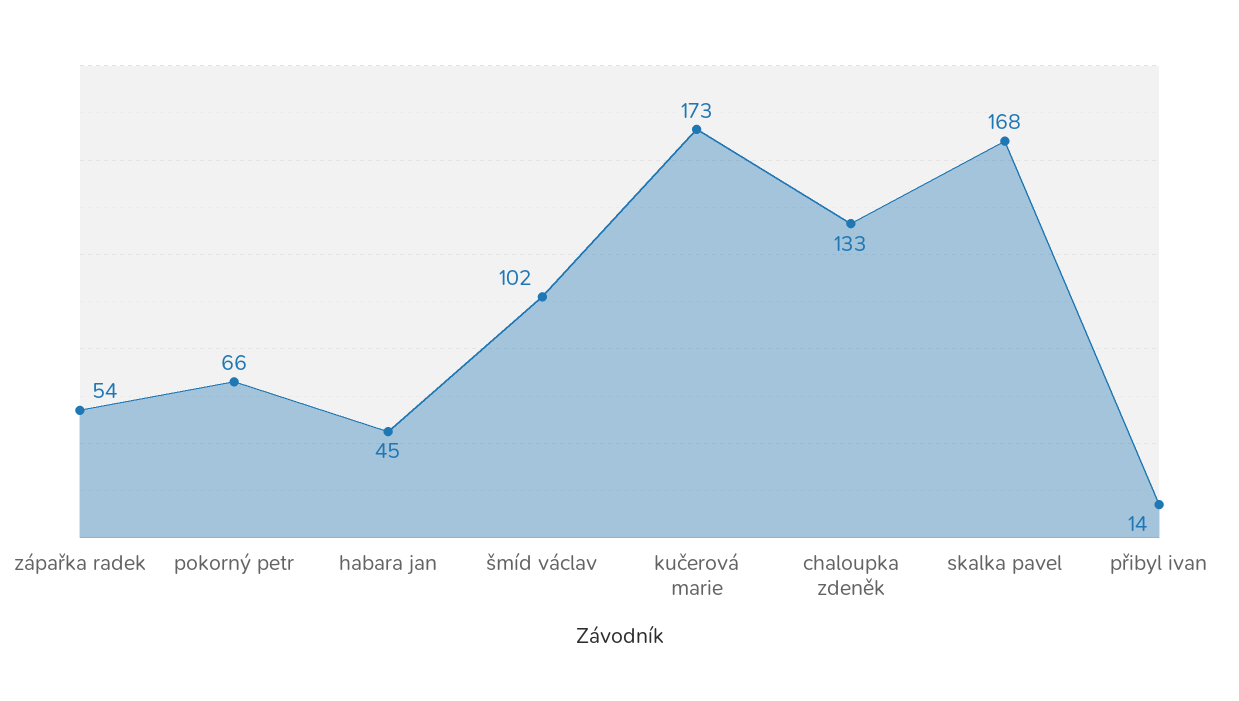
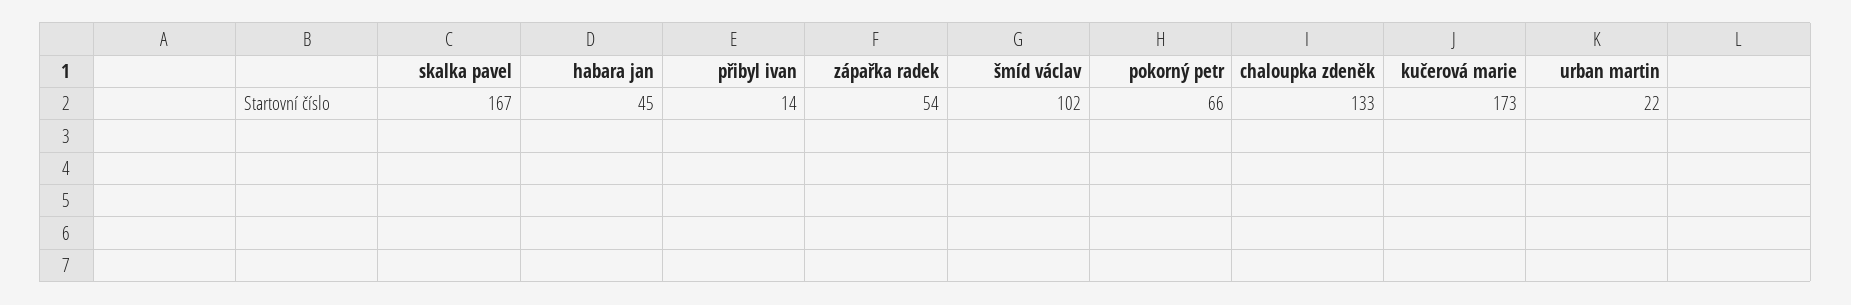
  {
    "zápařka radek": 54,
    "pokorný petr": 66,
    "habara jan": 45,
    "šmíd václav": 102,
    "kučerová marie": 173,
    "chaloupka zdeněk": 133,
-   "skalka pavel": 168,
+   "skalka pavel": 167,
-   "přibyl ivan": 14
+   "přibyl ivan": 14,
+   "urban martin": 22
  }

